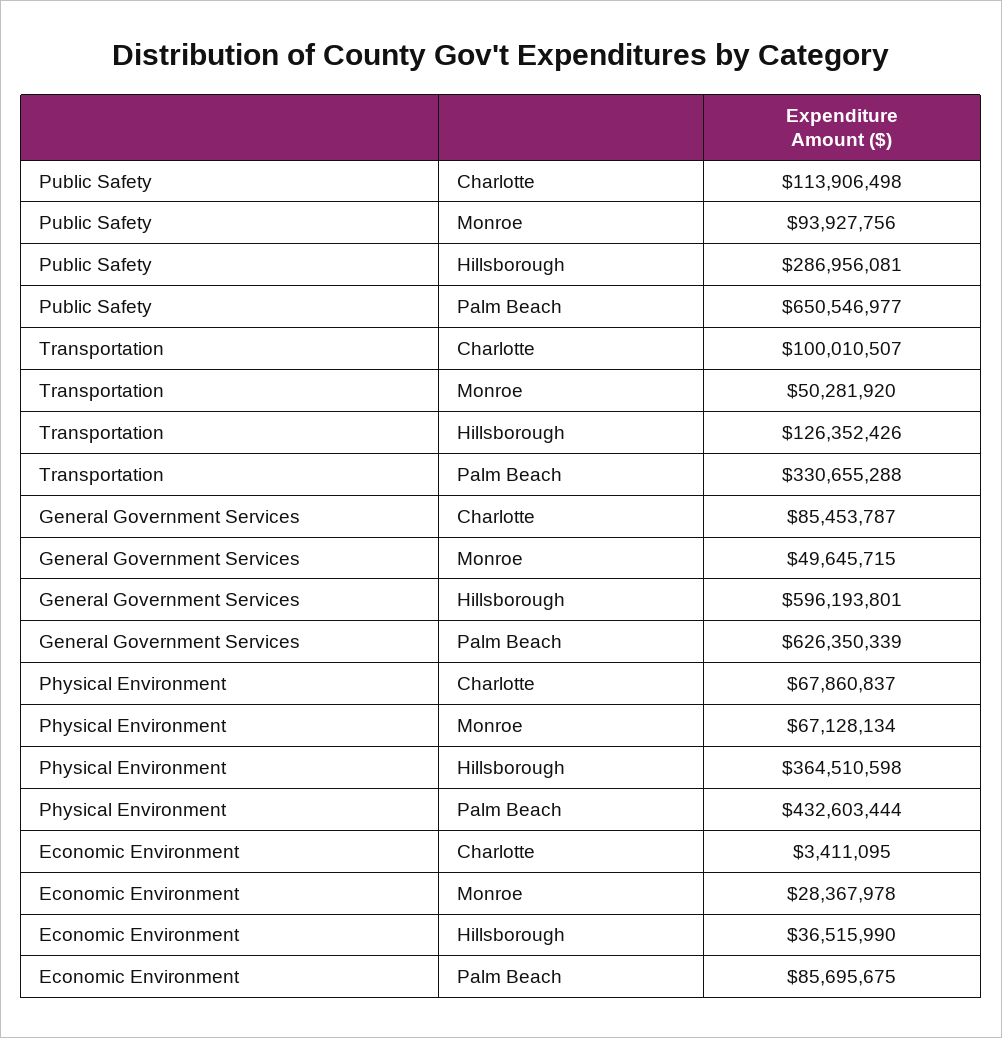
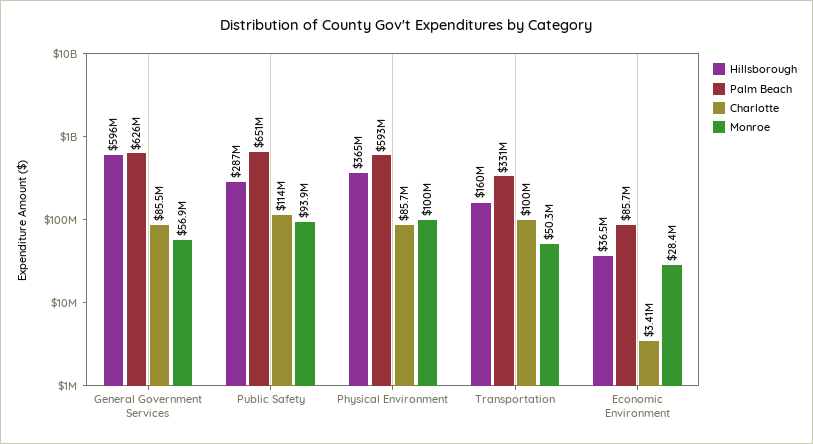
  {
    "Charlotte": {
      "Public Safety": 113906498,
      "Transportation": 100010507,
      "General Government Services": 85453787,
-     "Physical Environment": 67860837,
+     "Physical Environment": 85700000,
      "Economic Environment": 3411095
    },
    "Monroe": {
      "Public Safety": 93927756,
      "Transportation": 50281920,
-     "General Government Services": 49645715,
+     "General Government Services": 56900000,
-     "Physical Environment": 67128134,
+     "Physical Environment": 100000000,
      "Economic Environment": 28367978
    },
    "Hillsborough": {
      "Public Safety": 286956081,
-     "Transportation": 126352426,
+     "Transportation": 160000000,
      "General Government Services": 596193801,
      "Physical Environment": 364510598,
      "Economic Environment": 36515990
    },
    "Palm Beach": {
      "Public Safety": 650546977,
      "Transportation": 330655288,
      "General Government Services": 626350339,
-     "Physical Environment": 432603444,
+     "Physical Environment": 593000000,
      "Economic Environment": 85695675
    }
  }

